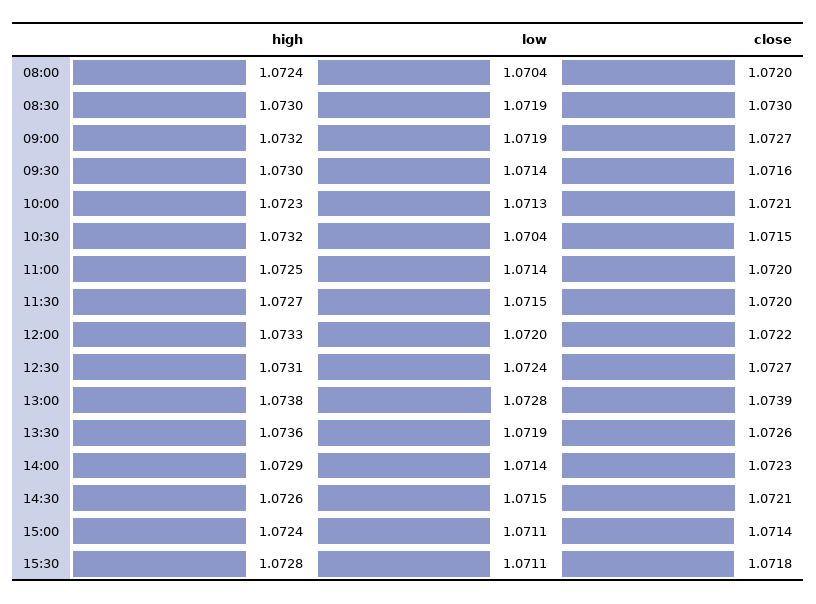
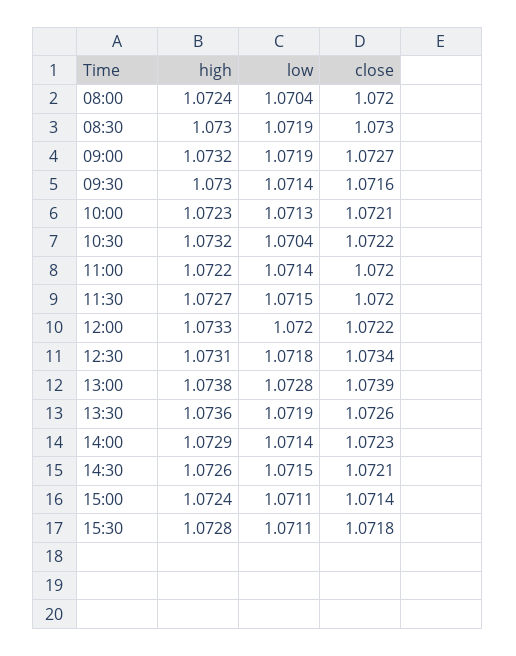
  {
    "high": {
      "08:00": 1.0724,
      "08:30": 1.073,
      "09:00": 1.0732,
      "09:30": 1.073,
      "10:00": 1.0723,
      "10:30": 1.0732,
-     "11:00": 1.0725,
+     "11:00": 1.0722,
      "11:30": 1.0727,
      "12:00": 1.0733,
      "12:30": 1.0731,
      "13:00": 1.0738,
      "13:30": 1.0736,
      "14:00": 1.0729,
      "14:30": 1.0726,
      "15:00": 1.0724,
      "15:30": 1.0728
    },
    "low": {
      "08:00": 1.0704,
      "08:30": 1.0719,
      "09:00": 1.0719,
      "09:30": 1.0714,
      "10:00": 1.0713,
      "10:30": 1.0704,
      "11:00": 1.0714,
      "11:30": 1.0715,
      "12:00": 1.072,
-     "12:30": 1.0724,
+     "12:30": 1.0718,
      "13:00": 1.0728,
      "13:30": 1.0719,
      "14:00": 1.0714,
      "14:30": 1.0715,
      "15:00": 1.0711,
      "15:30": 1.0711
    },
    "close": {
      "08:00": 1.072,
      "08:30": 1.073,
      "09:00": 1.0727,
      "09:30": 1.0716,
      "10:00": 1.0721,
-     "10:30": 1.0715,
+     "10:30": 1.0722,
      "11:00": 1.072,
      "11:30": 1.072,
      "12:00": 1.0722,
-     "12:30": 1.0727,
+     "12:30": 1.0734,
      "13:00": 1.0739,
      "13:30": 1.0726,
      "14:00": 1.0723,
      "14:30": 1.0721,
      "15:00": 1.0714,
      "15:30": 1.0718
    }
  }

